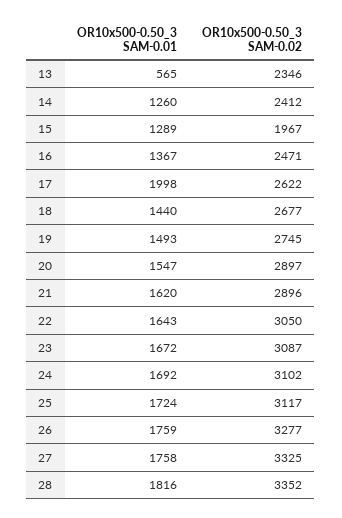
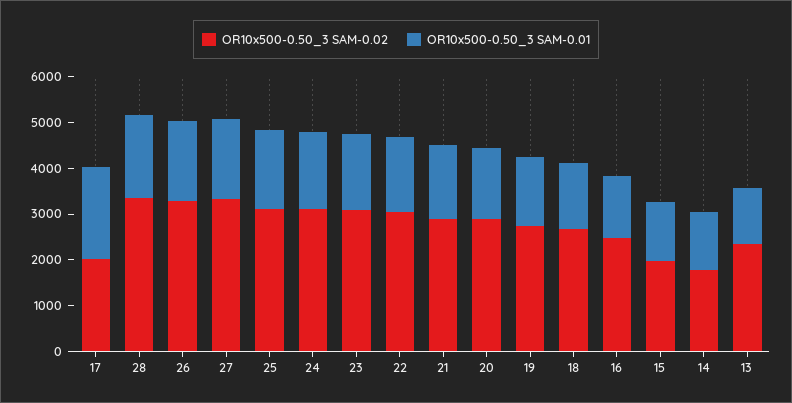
  {
    "OR10x500-0.50_3 SAM-0.01": {
-     "13": 565,
+     "13": 1200,
      "14": 1260,
      "15": 1289,
      "16": 1367,
      "17": 1998,
      "18": 1440,
      "19": 1493,
      "20": 1547,
      "21": 1620,
      "22": 1643,
      "23": 1672,
      "24": 1692,
      "25": 1724,
      "26": 1759,
      "27": 1758,
      "28": 1816
    },
    "OR10x500-0.50_3 SAM-0.02": {
      "13": 2346,
-     "14": 2412,
+     "14": 1800,
      "15": 1967,
      "16": 2471,
-     "17": 2622,
+     "17": 2000,
      "18": 2677,
      "19": 2745,
      "20": 2897,
      "21": 2896,
      "22": 3050,
      "23": 3087,
      "24": 3102,
      "25": 3117,
      "26": 3277,
      "27": 3325,
      "28": 3352
    }
  }

